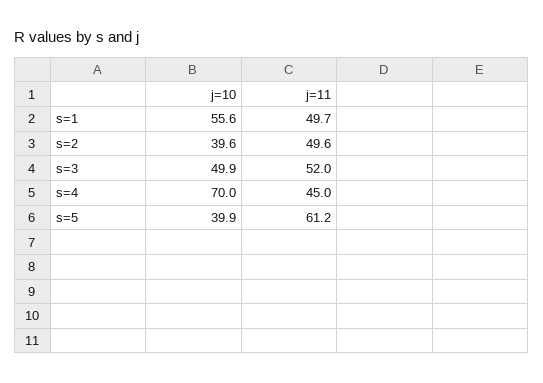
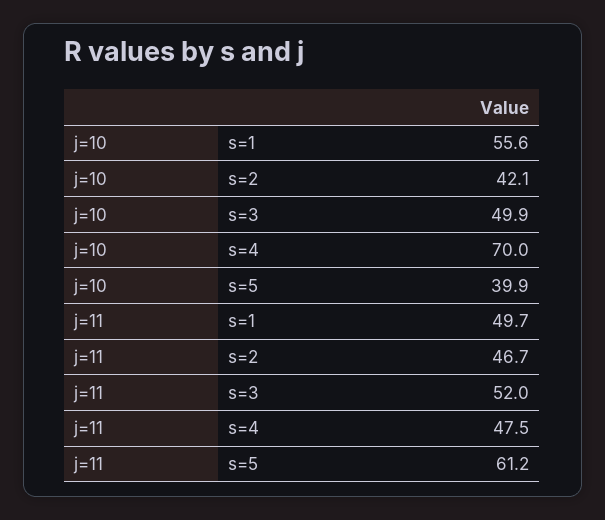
  {
    "j=10": {
      "s=1": 55.6,
-     "s=2": 39.6,
+     "s=2": 42.1,
      "s=3": 49.9,
      "s=4": 70,
      "s=5": 39.9
    },
    "j=11": {
      "s=1": 49.7,
-     "s=2": 49.6,
+     "s=2": 46.7,
      "s=3": 52,
-     "s=4": 45,
+     "s=4": 47.5,
      "s=5": 61.2
    }
  }

